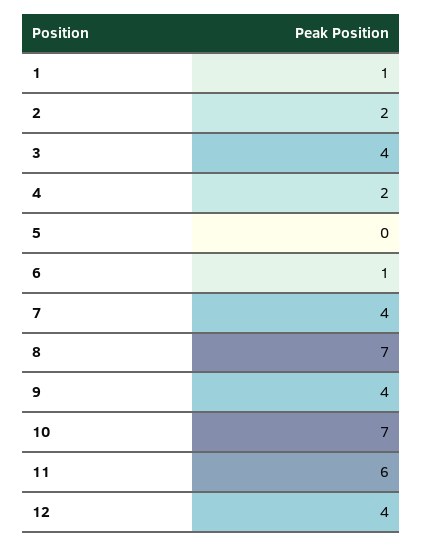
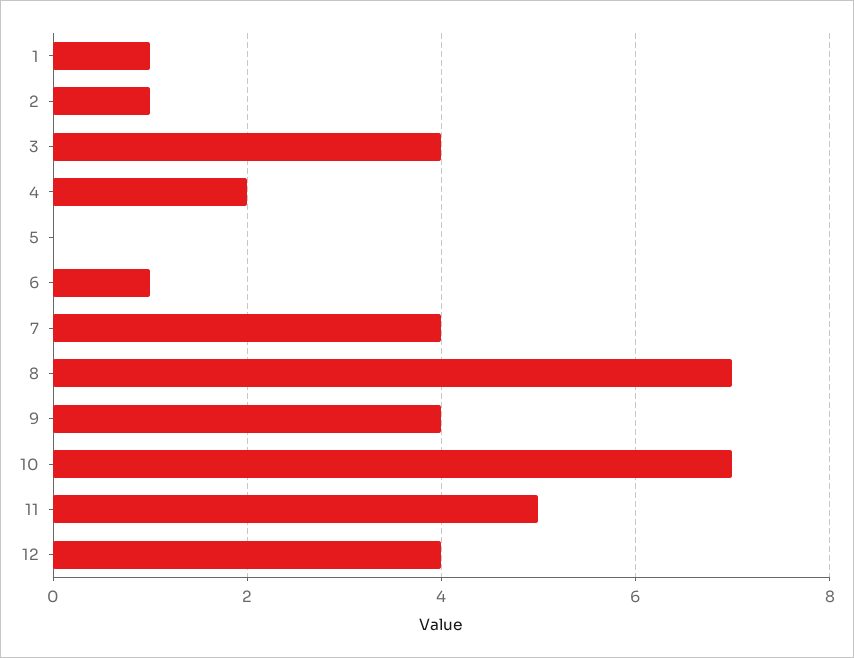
  {
    "1": 1,
-   "2": 2,
+   "2": 1,
    "3": 4,
    "4": 2,
    "5": 0,
    "6": 1,
    "7": 4,
    "8": 7,
    "9": 4,
    "10": 7,
-   "11": 6,
+   "11": 5,
    "12": 4
  }

